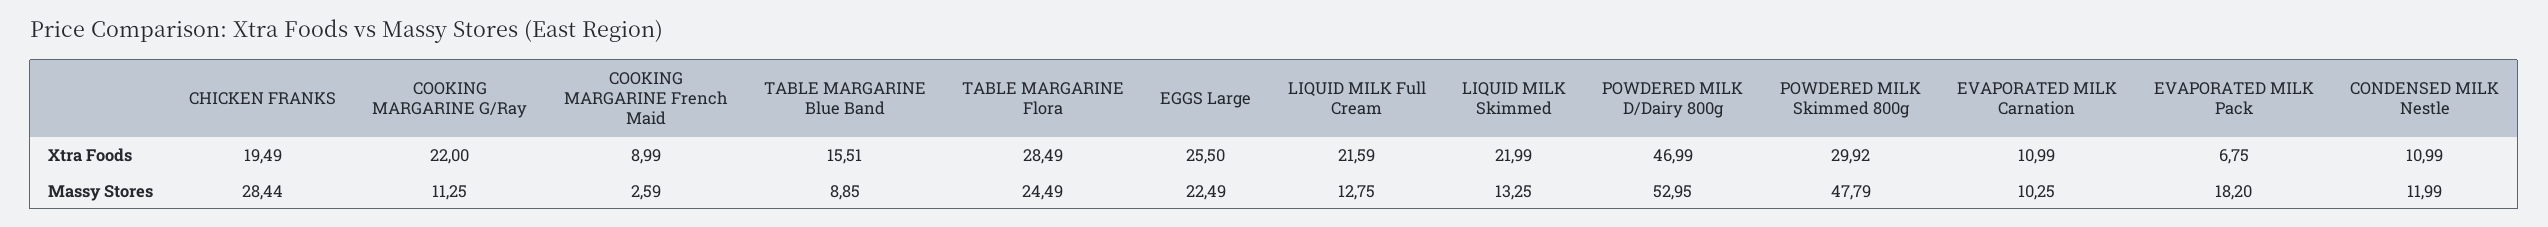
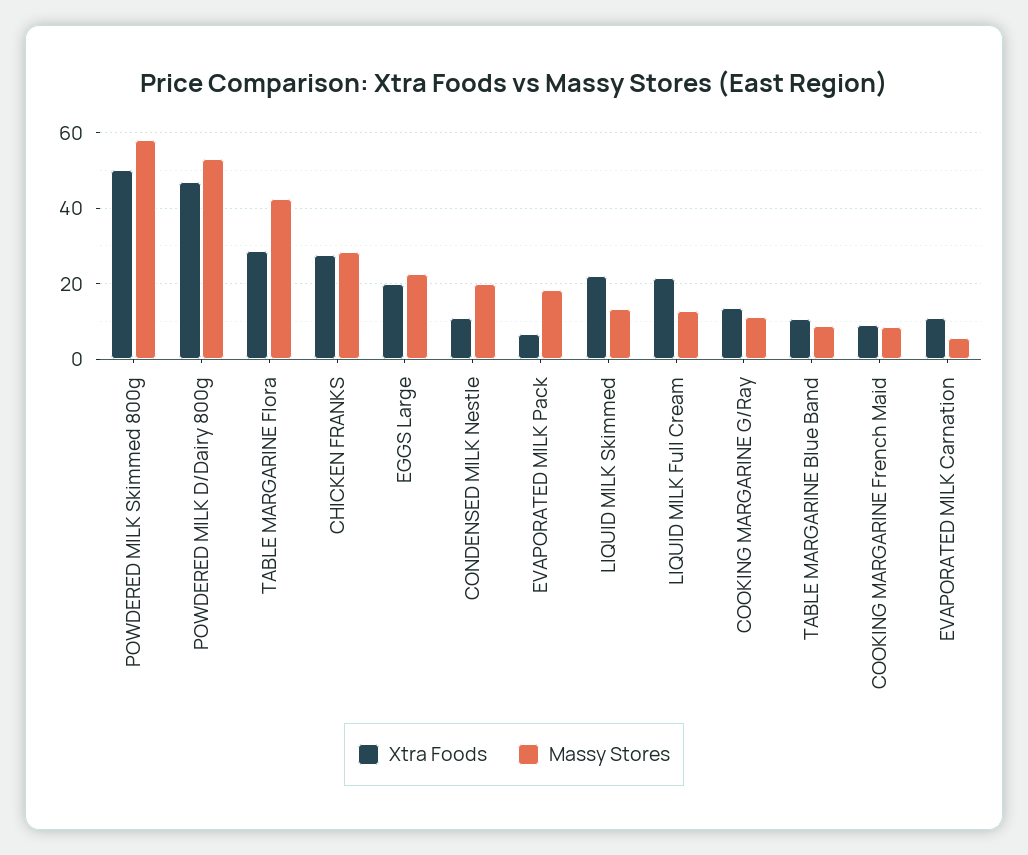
  {
    "Xtra Foods": {
-     "CHICKEN FRANKS": 19.49,
+     "CHICKEN FRANKS": 28,
-     "COOKING MARGARINE G/Ray": 22,
+     "COOKING MARGARINE G/Ray": 14,
      "COOKING MARGARINE French Maid": 8.99,
-     "TABLE MARGARINE Blue Band": 15.51,
+     "TABLE MARGARINE Blue Band": 10,
      "TABLE MARGARINE Flora": 28.49,
-     "EGGS Large": 25.5,
+     "EGGS Large": 20,
      "LIQUID MILK Full Cream": 21.59,
      "LIQUID MILK Skimmed": 21.99,
      "POWDERED MILK D/Dairy 800g": 46.99,
-     "POWDERED MILK Skimmed 800g": 29.92,
+     "POWDERED MILK Skimmed 800g": 50,
      "EVAPORATED MILK Carnation": 10.99,
      "EVAPORATED MILK Pack": 6.75,
      "CONDENSED MILK Nestle": 10.99
    },
    "Massy Stores": {
      "CHICKEN FRANKS": 28.44,
      "COOKING MARGARINE G/Ray": 11.25,
-     "COOKING MARGARINE French Maid": 2.59,
+     "COOKING MARGARINE French Maid": 8,
      "TABLE MARGARINE Blue Band": 8.85,
-     "TABLE MARGARINE Flora": 24.49,
+     "TABLE MARGARINE Flora": 42,
      "EGGS Large": 22.49,
      "LIQUID MILK Full Cream": 12.75,
      "LIQUID MILK Skimmed": 13.25,
      "POWDERED MILK D/Dairy 800g": 52.95,
-     "POWDERED MILK Skimmed 800g": 47.79,
+     "POWDERED MILK Skimmed 800g": 58,
-     "EVAPORATED MILK Carnation": 10.25,
+     "EVAPORATED MILK Carnation": 6,
      "EVAPORATED MILK Pack": 18.2,
-     "CONDENSED MILK Nestle": 11.99
+     "CONDENSED MILK Nestle": 20
    }
  }

